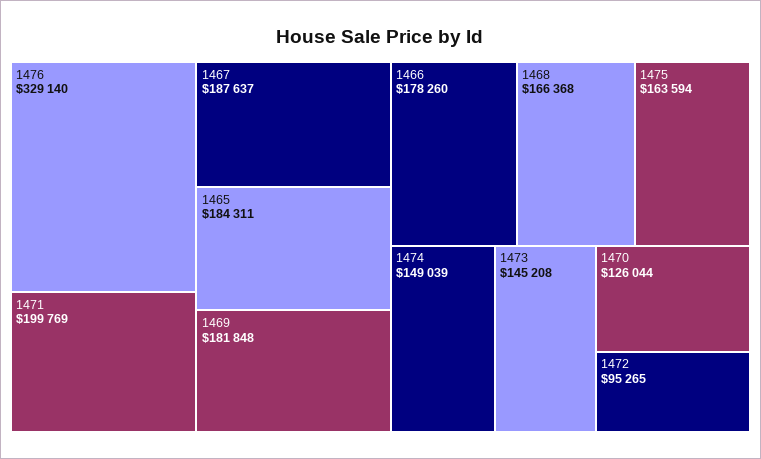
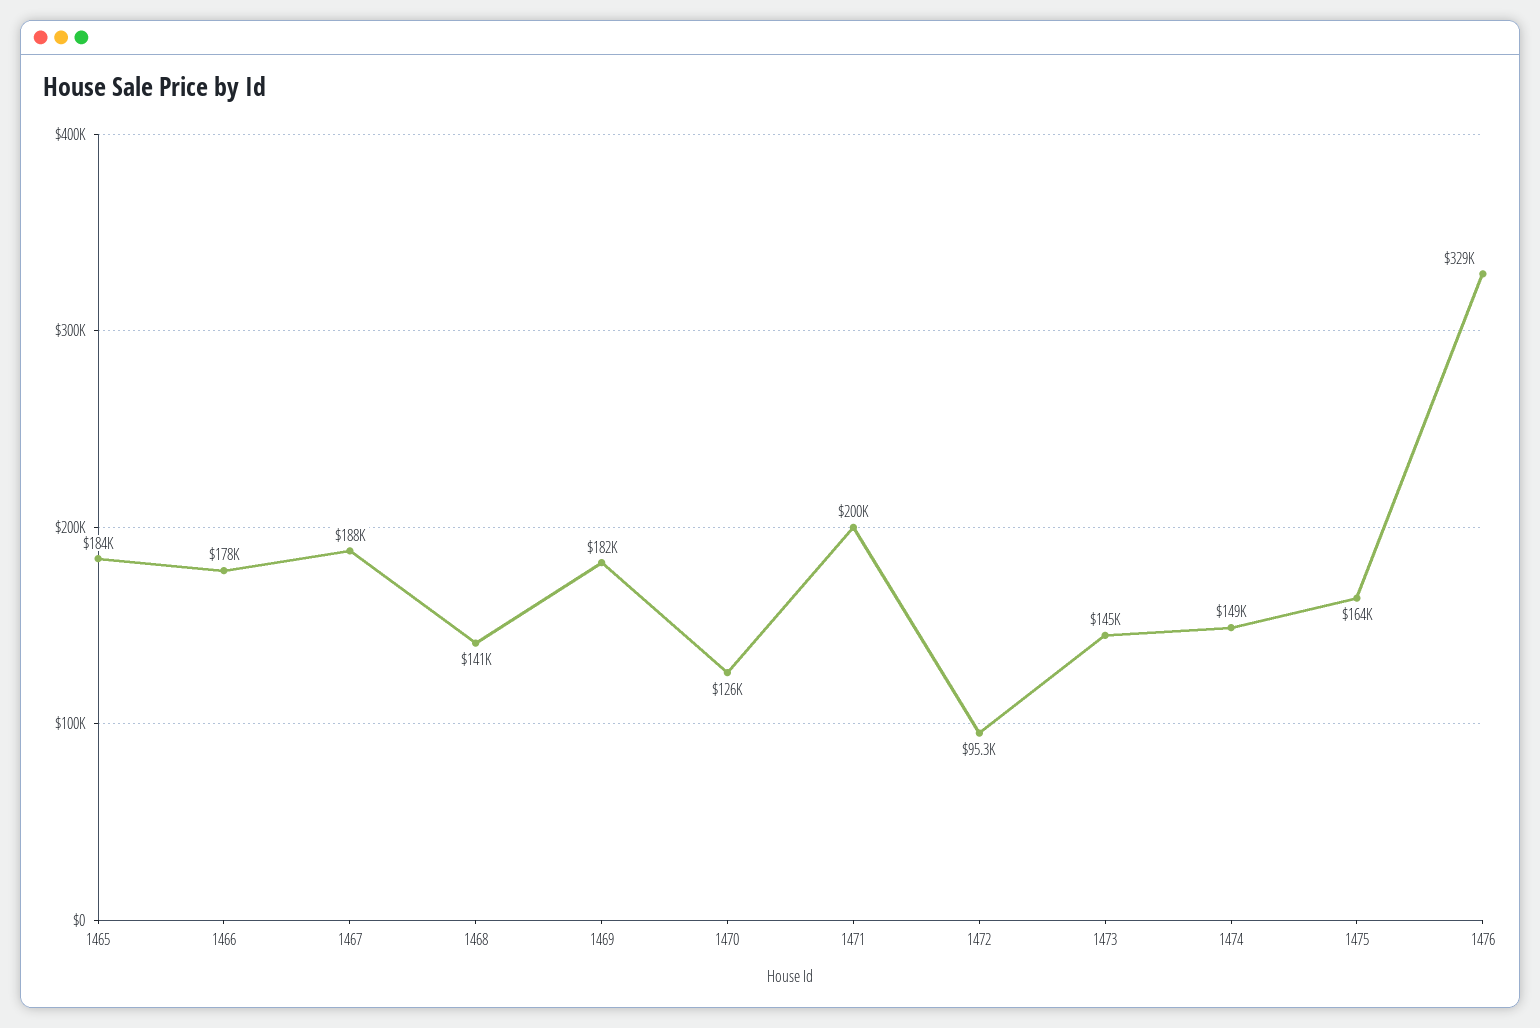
  {
    "1476": 329140,
    "1471": 199769,
    "1467": 187637,
    "1465": 184311,
    "1469": 181848,
    "1466": 178260,
-   "1468": 166368,
+   "1468": 141000,
    "1475": 163594,
    "1474": 149039,
    "1473": 145208,
    "1470": 126044,
    "1472": 95265
  }

